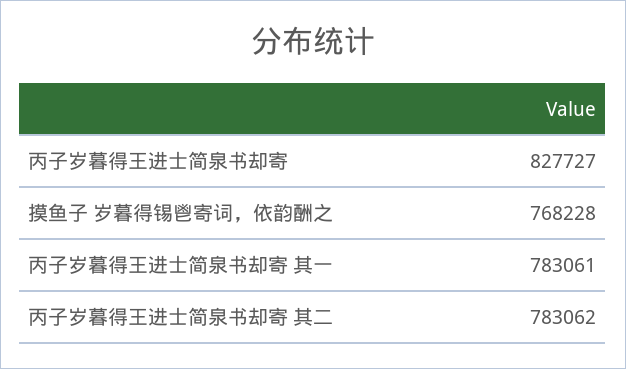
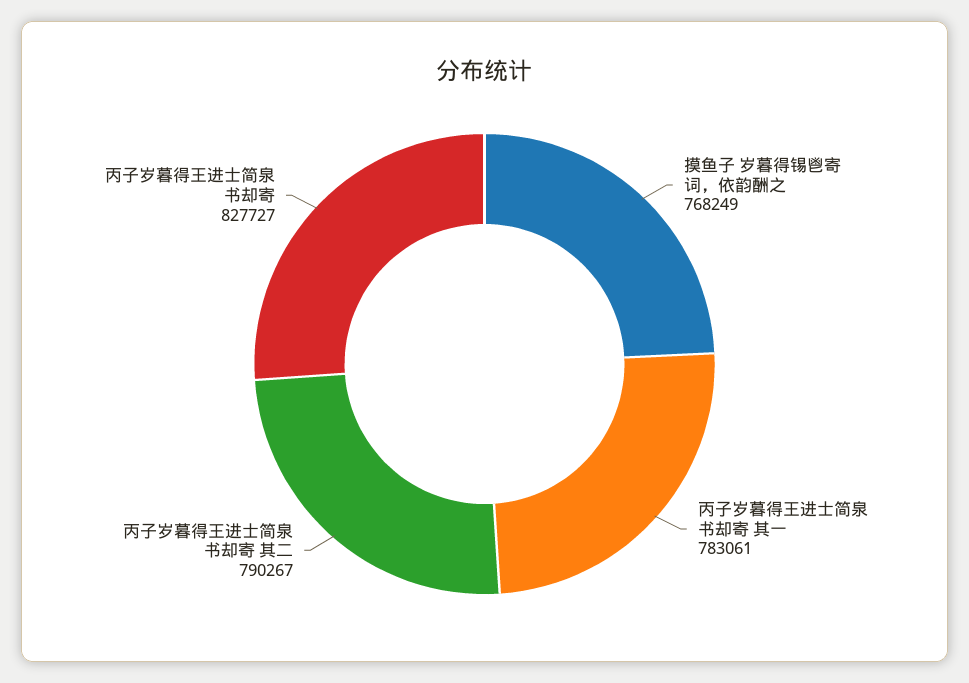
  {
    "丙子岁暮得王进士简泉书却寄": 827727,
-   "摸鱼子 岁暮得锡鬯寄词，依韵酬之": 768228,
+   "摸鱼子 岁暮得锡鬯寄词，依韵酬之": 768249,
    "丙子岁暮得王进士简泉书却寄 其一": 783061,
-   "丙子岁暮得王进士简泉书却寄 其二": 783062
+   "丙子岁暮得王进士简泉书却寄 其二": 790267
  }

